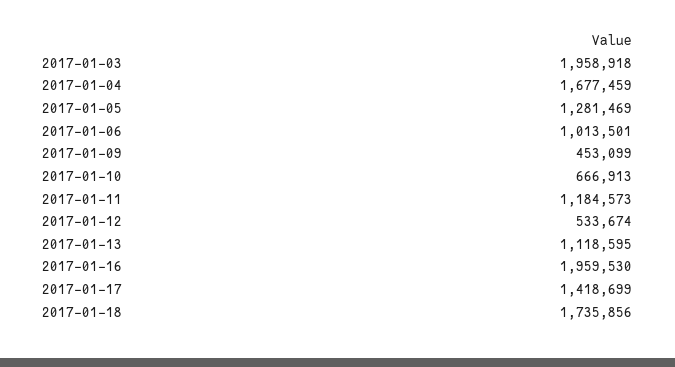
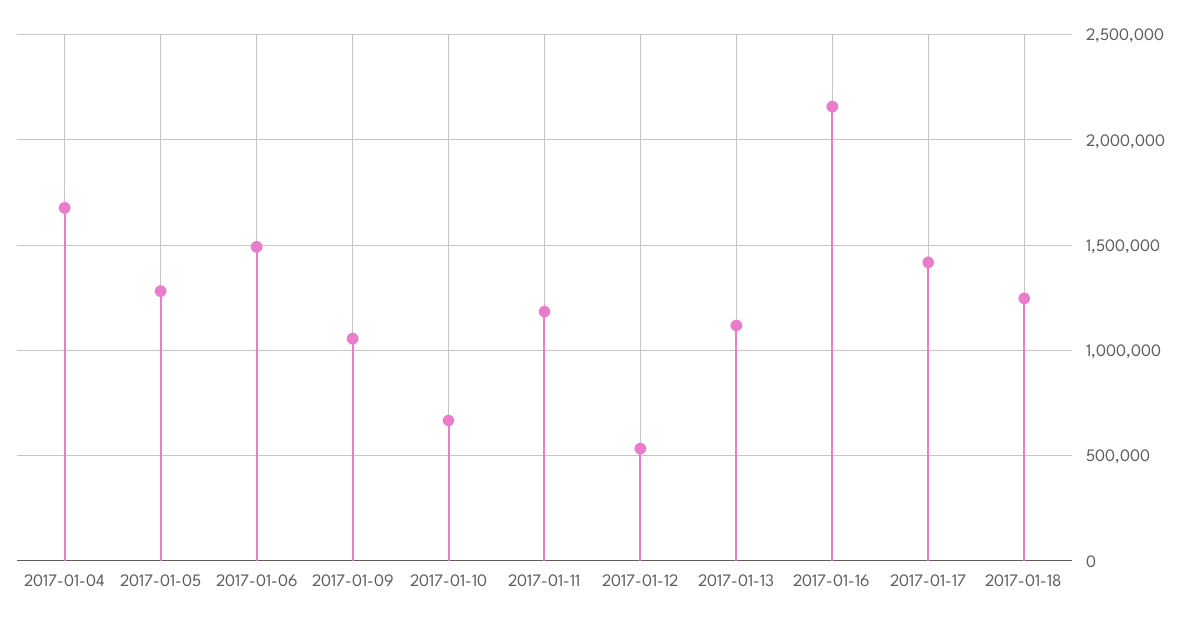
  {
-   "2017-01-03": 1958918,
    "2017-01-04": 1677459,
    "2017-01-05": 1281469,
-   "2017-01-06": 1013501,
+   "2017-01-06": 1500000,
-   "2017-01-09": 453099,
+   "2017-01-09": 1050000,
    "2017-01-10": 666913,
    "2017-01-11": 1184573,
    "2017-01-12": 533674,
    "2017-01-13": 1118595,
-   "2017-01-16": 1959530,
+   "2017-01-16": 2150000,
    "2017-01-17": 1418699,
-   "2017-01-18": 1735856
+   "2017-01-18": 1250000
  }

